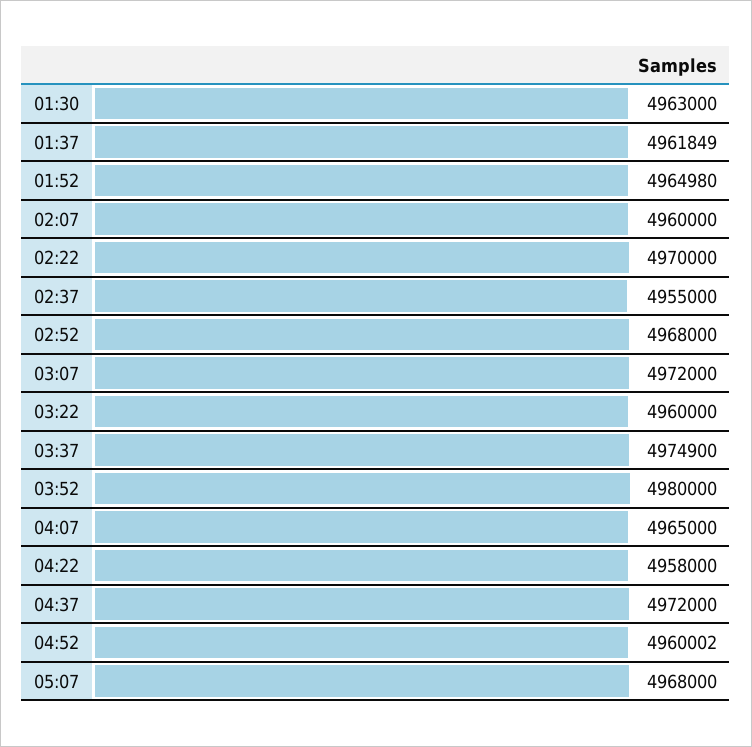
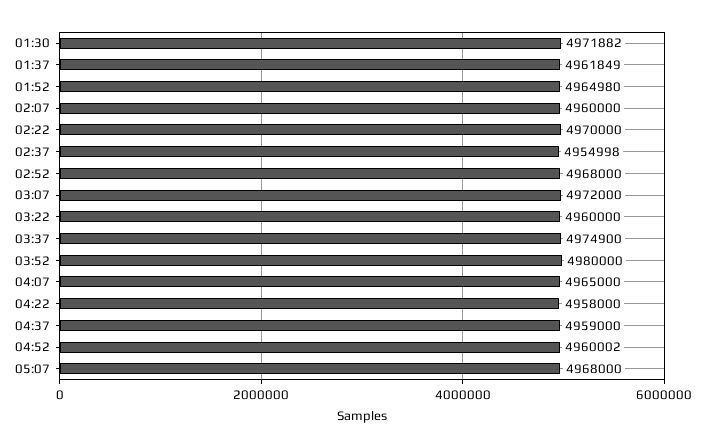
  {
-   "01:30": 4963000,
+   "01:30": 4971882,
    "01:37": 4961849,
    "01:52": 4964980,
    "02:07": 4960000,
    "02:22": 4970000,
-   "02:37": 4955000,
+   "02:37": 4954998,
    "02:52": 4968000,
    "03:07": 4972000,
    "03:22": 4960000,
    "03:37": 4974900,
    "03:52": 4980000,
    "04:07": 4965000,
    "04:22": 4958000,
-   "04:37": 4972000,
+   "04:37": 4959000,
    "04:52": 4960002,
    "05:07": 4968000
  }

